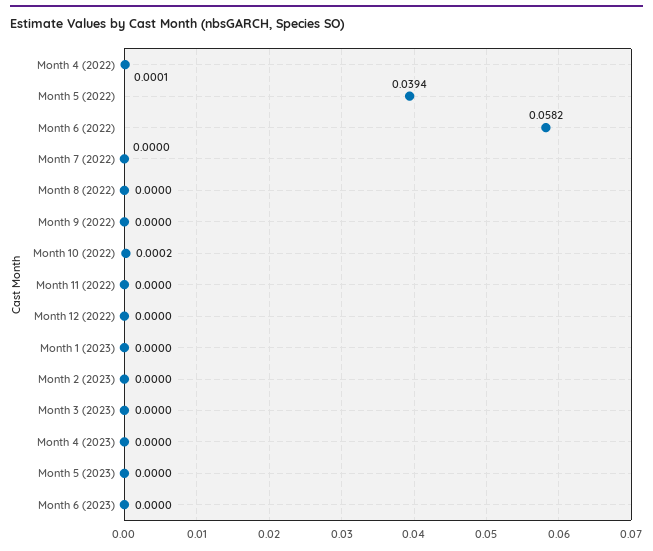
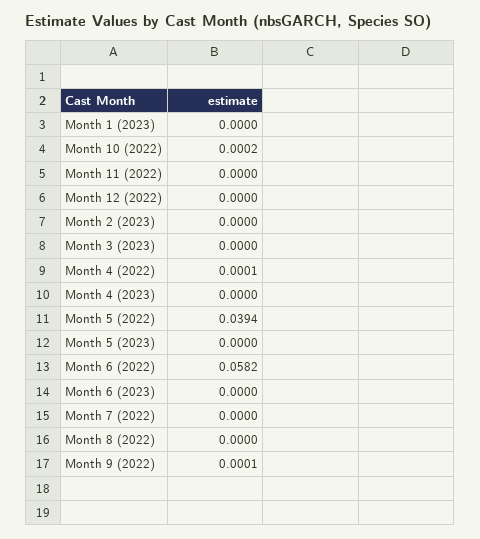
  {
    "Month 4 (2022)": 0.0001,
    "Month 5 (2022)": 0.0394,
    "Month 6 (2022)": 0.0582,
    "Month 7 (2022)": 0,
    "Month 8 (2022)": 0,
-   "Month 9 (2022)": 0,
+   "Month 9 (2022)": 0.0001,
    "Month 10 (2022)": 0.0002,
    "Month 11 (2022)": 0,
    "Month 12 (2022)": 0,
    "Month 1 (2023)": 0,
    "Month 2 (2023)": 0,
    "Month 3 (2023)": 0,
    "Month 4 (2023)": 0,
    "Month 5 (2023)": 0,
    "Month 6 (2023)": 0
  }

